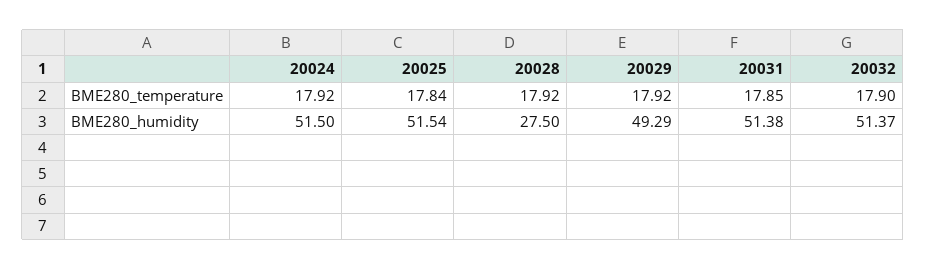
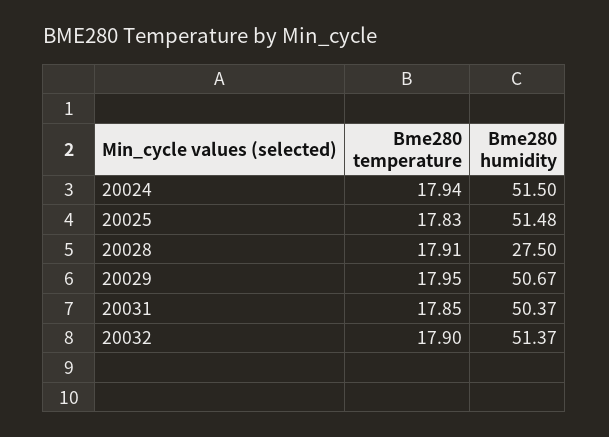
  {
    "20024": {
-     "BME280_temperature": 17.92,
+     "BME280_temperature": 17.94,
      "BME280_humidity": 51.5
    },
    "20025": {
-     "BME280_temperature": 17.84,
+     "BME280_temperature": 17.83,
-     "BME280_humidity": 51.54
+     "BME280_humidity": 51.48
    },
    "20028": {
-     "BME280_temperature": 17.92,
+     "BME280_temperature": 17.91,
      "BME280_humidity": 27.5
    },
    "20029": {
-     "BME280_temperature": 17.92,
+     "BME280_temperature": 17.95,
-     "BME280_humidity": 49.29
+     "BME280_humidity": 50.67
    },
    "20031": {
      "BME280_temperature": 17.85,
-     "BME280_humidity": 51.38
+     "BME280_humidity": 50.37
    },
    "20032": {
      "BME280_temperature": 17.9,
      "BME280_humidity": 51.37
    }
  }

